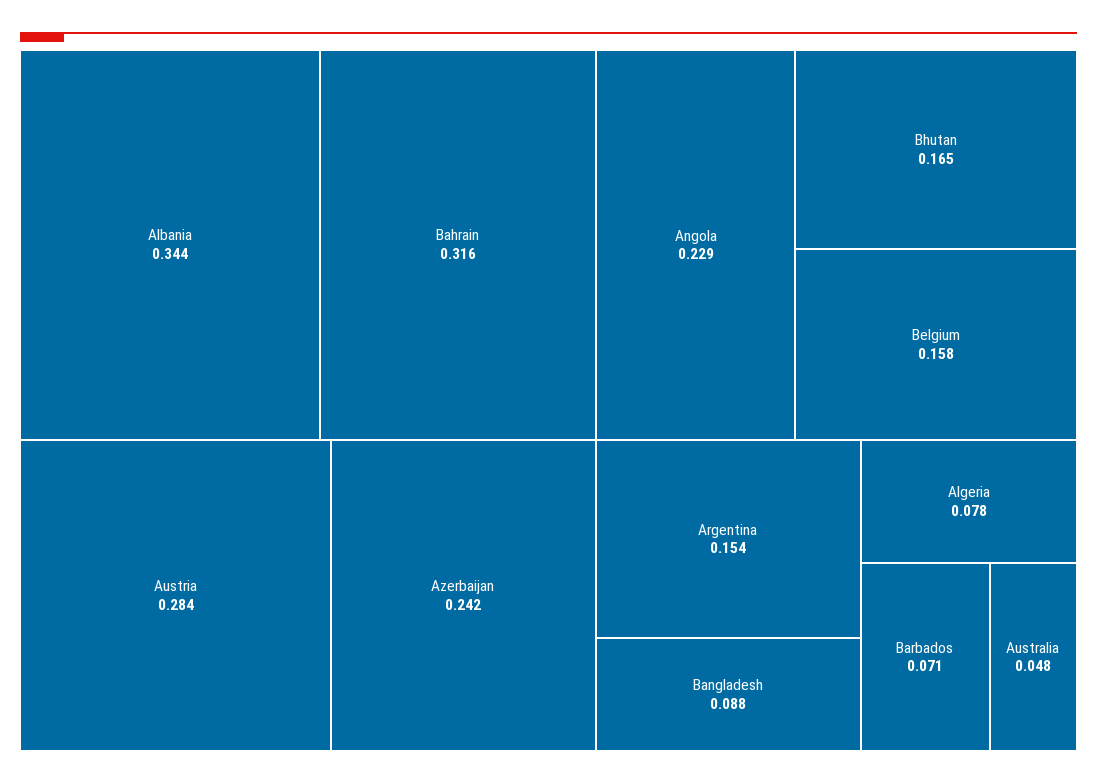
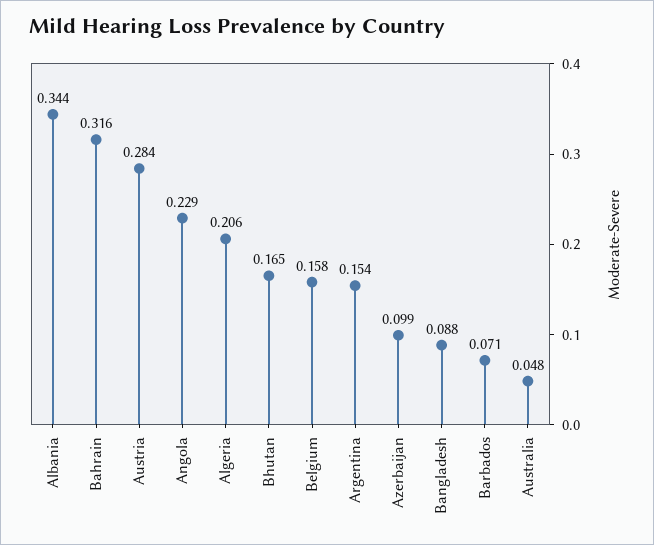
  {
    "Albania": 0.344,
    "Bahrain": 0.316,
    "Austria": 0.284,
-   "Azerbaijan": 0.242,
+   "Azerbaijan": 0.099,
    "Angola": 0.229,
    "Bhutan": 0.165,
    "Belgium": 0.158,
    "Argentina": 0.154,
    "Bangladesh": 0.088,
-   "Algeria": 0.078,
+   "Algeria": 0.206,
    "Barbados": 0.071,
    "Australia": 0.048
  }

